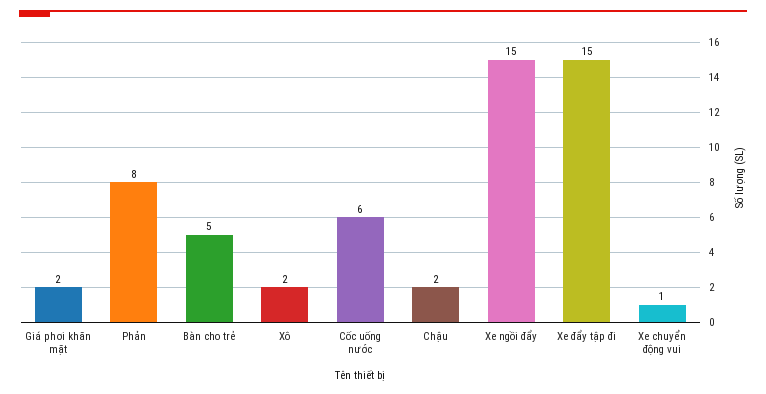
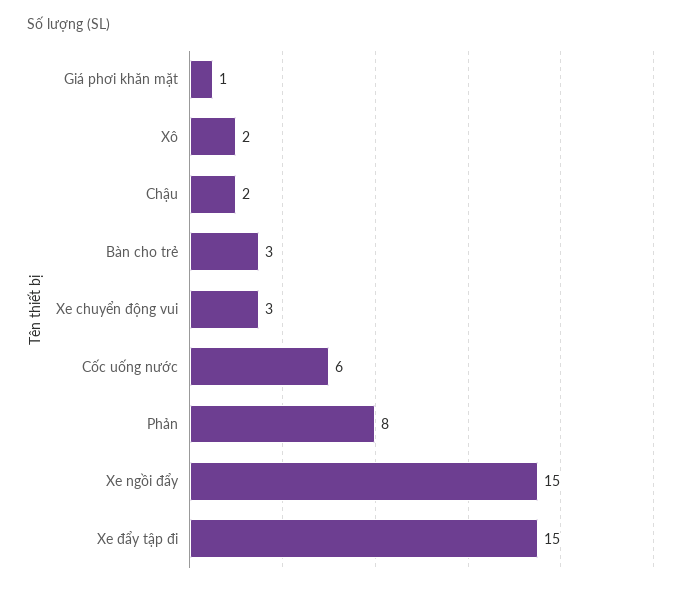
  {
-   "Giá phơi khăn mặt": 2,
+   "Giá phơi khăn mặt": 1,
    "Phản": 8,
-   "Bàn cho trẻ": 5,
+   "Bàn cho trẻ": 3,
    "Xô": 2,
    "Cốc uống nước": 6,
    "Chậu": 2,
    "Xe ngồi đẩy": 15,
    "Xe đẩy tập đi": 15,
-   "Xe chuyển động vui": 1
+   "Xe chuyển động vui": 3
  }

